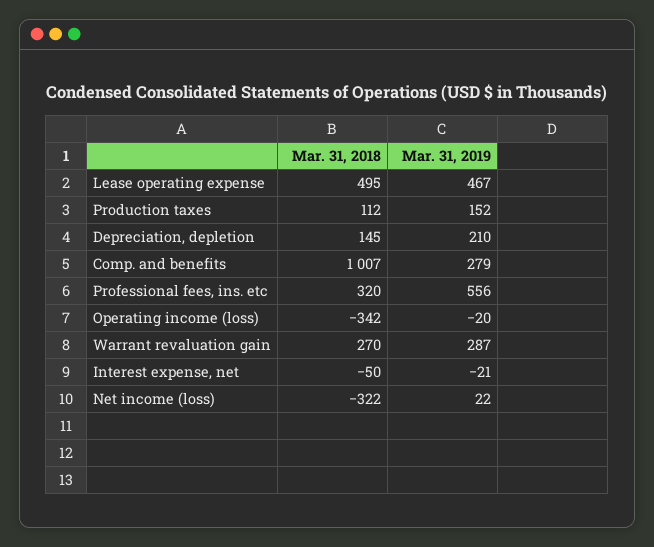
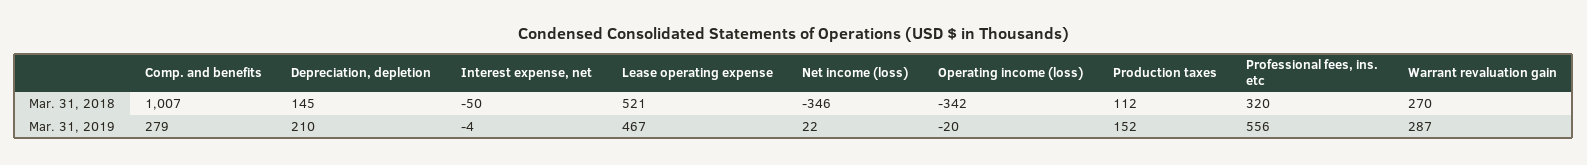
  {
    "Mar. 31, 2018": {
-     "Lease operating expense": 495,
+     "Lease operating expense": 521,
      "Production taxes": 112,
      "Depreciation, depletion": 145,
      "Comp. and benefits": 1007,
      "Professional fees, ins. etc": 320,
      "Operating income (loss)": -342,
      "Warrant revaluation gain": 270,
      "Interest expense, net": -50,
-     "Net income (loss)": -322
+     "Net income (loss)": -346
    },
    "Mar. 31, 2019": {
      "Lease operating expense": 467,
      "Production taxes": 152,
      "Depreciation, depletion": 210,
      "Comp. and benefits": 279,
      "Professional fees, ins. etc": 556,
      "Operating income (loss)": -20,
      "Warrant revaluation gain": 287,
-     "Interest expense, net": -21,
+     "Interest expense, net": -4,
      "Net income (loss)": 22
    }
  }

